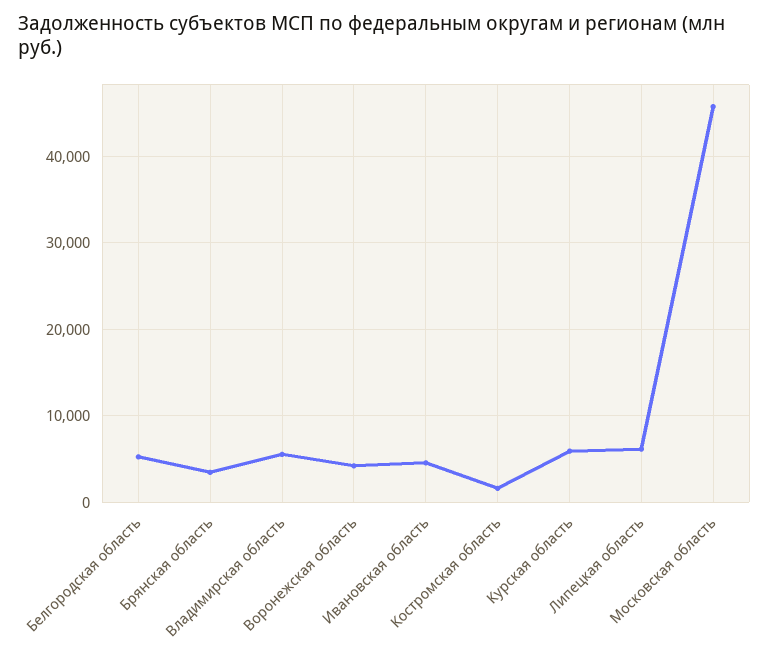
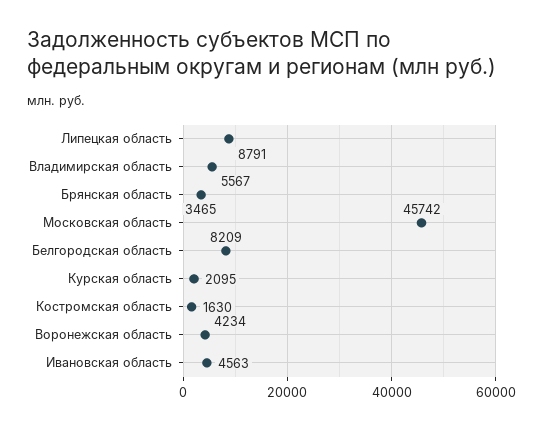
  {
-   "Белгородская область": 5000,
+   "Белгородская область": 8209,
    "Брянская область": 3465,
    "Владимирская область": 5567,
    "Воронежская область": 4234,
    "Ивановская область": 4563,
    "Костромская область": 1630,
-   "Курская область": 6000,
+   "Курская область": 2095,
-   "Липецкая область": 6000,
+   "Липецкая область": 8791,
    "Московская область": 45742
  }

